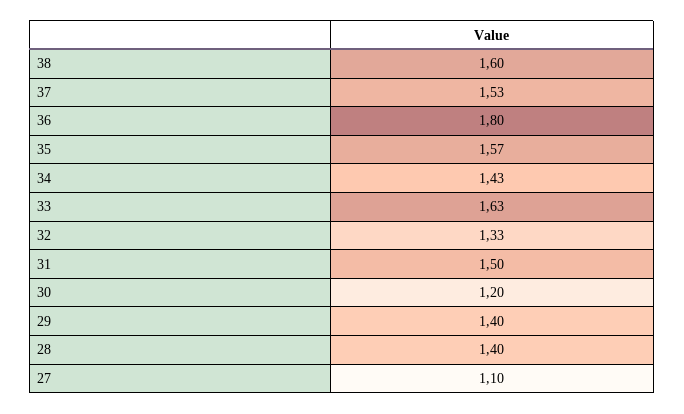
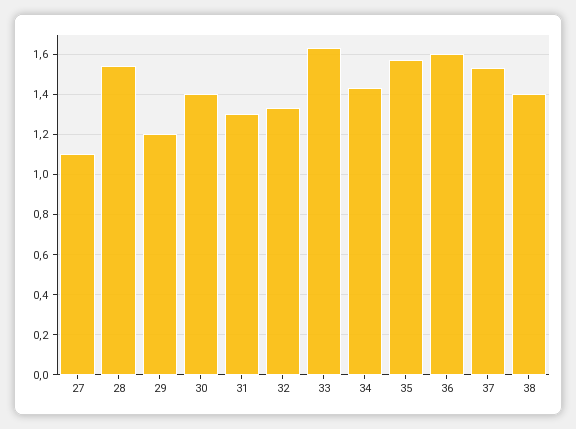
  {
-   "38": 1.6,
+   "38": 1.4,
    "37": 1.53,
-   "36": 1.8,
+   "36": 1.6,
    "35": 1.57,
    "34": 1.43,
    "33": 1.63,
    "32": 1.33,
-   "31": 1.5,
+   "31": 1.3,
-   "30": 1.2,
+   "30": 1.4,
-   "29": 1.4,
+   "29": 1.2,
-   "28": 1.4,
+   "28": 1.55,
    "27": 1.1
  }

